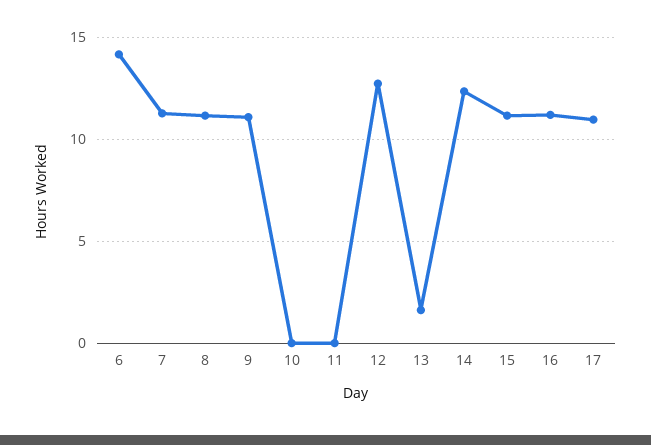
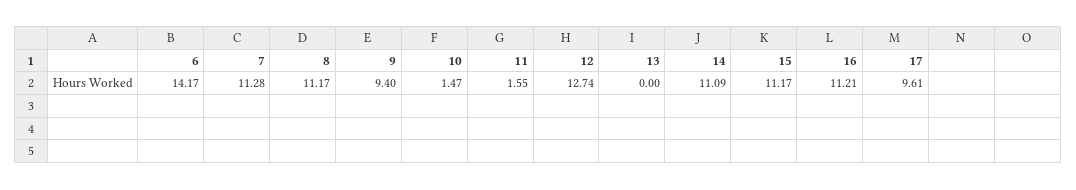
  {
    "6": 14.17,
    "7": 11.28,
    "8": 11.17,
-   "9": 11,
+   "9": 9.4,
-   "10": 0,
+   "10": 1.47,
-   "11": 0,
+   "11": 1.55,
    "12": 12.74,
-   "13": 1.5,
+   "13": 0,
-   "14": 12.5,
+   "14": 11.09,
    "15": 11.17,
    "16": 11.21,
-   "17": 11
+   "17": 9.61
  }

